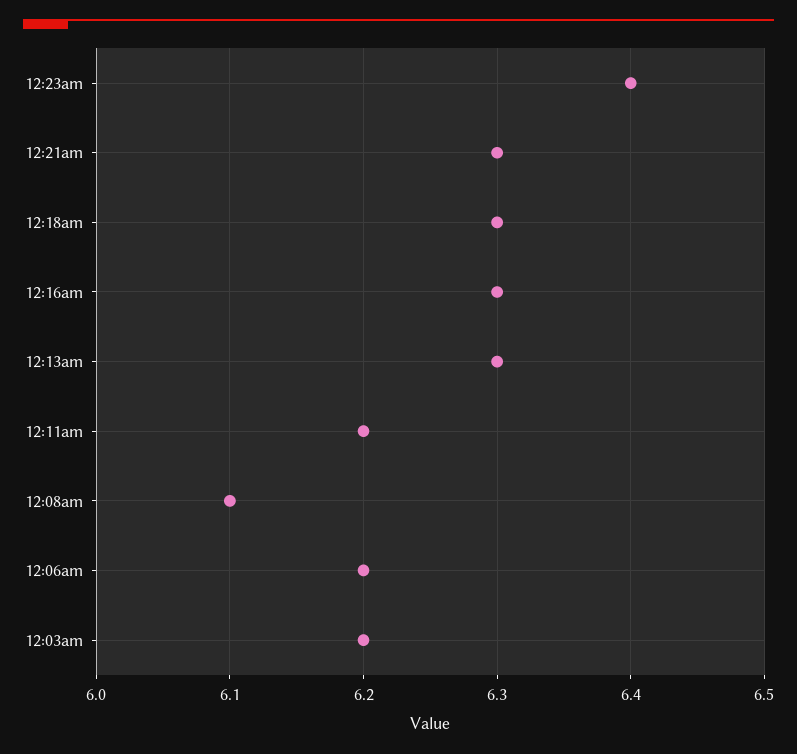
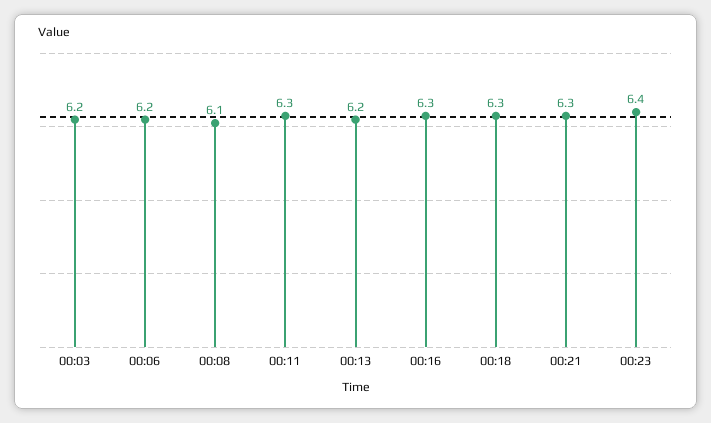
  {
    "12:23am": 6.4,
    "12:21am": 6.3,
    "12:18am": 6.3,
    "12:16am": 6.3,
-   "12:13am": 6.3,
+   "12:13am": 6.2,
-   "12:11am": 6.2,
+   "12:11am": 6.3,
    "12:08am": 6.1,
    "12:06am": 6.2,
    "12:03am": 6.2
  }

